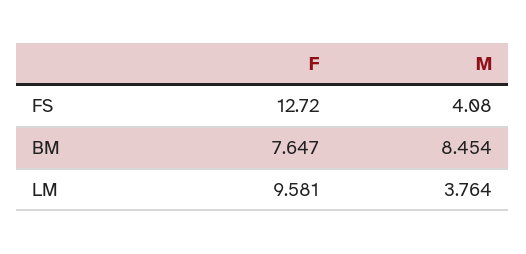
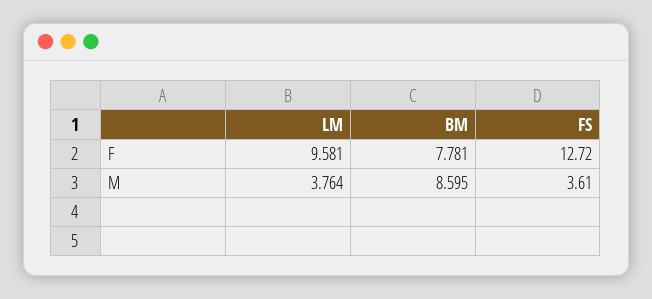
  {
    "F": {
      "FS": 12.72,
-     "BM": 7.647,
+     "BM": 7.781,
      "LM": 9.581
    },
    "M": {
-     "FS": 4.08,
+     "FS": 3.61,
-     "BM": 8.454,
+     "BM": 8.595,
      "LM": 3.764
    }
  }

